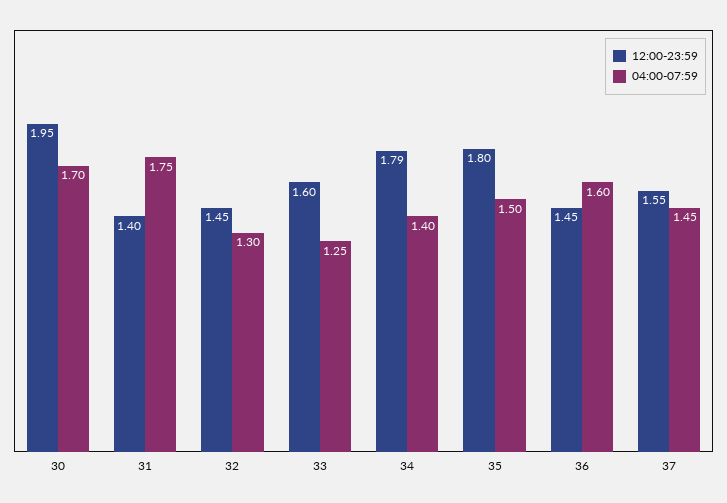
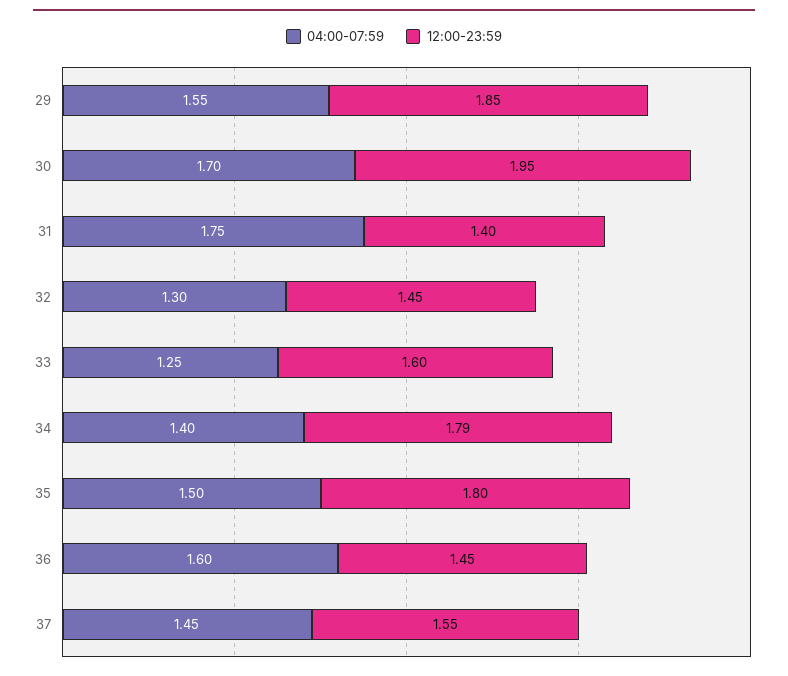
  {
    "12:00-23:59": {
      "30": 1.95,
      "31": 1.4,
      "32": 1.45,
      "33": 1.6,
      "34": 1.79,
      "35": 1.8,
      "36": 1.45,
-     "37": 1.55
+     "37": 1.55,
+     "29": 1.85
    },
    "04:00-07:59": {
      "30": 1.7,
      "31": 1.75,
      "32": 1.3,
      "33": 1.25,
      "34": 1.4,
      "35": 1.5,
      "36": 1.6,
-     "37": 1.45
+     "37": 1.45,
+     "29": 1.55
    }
  }

